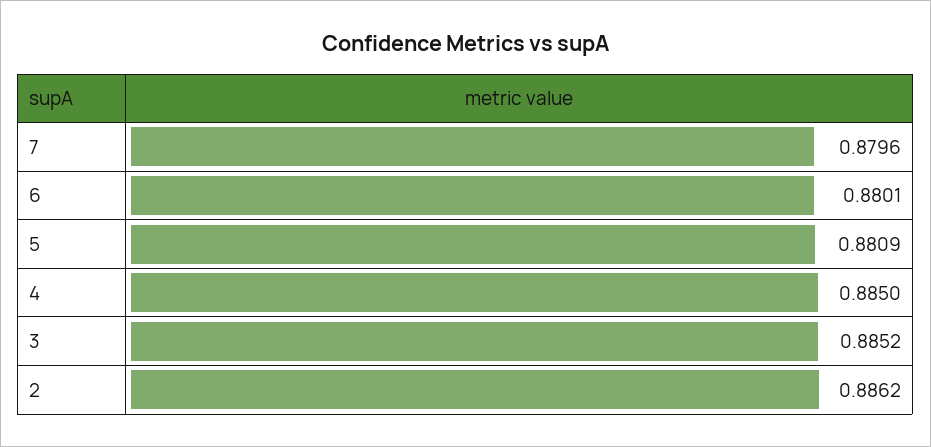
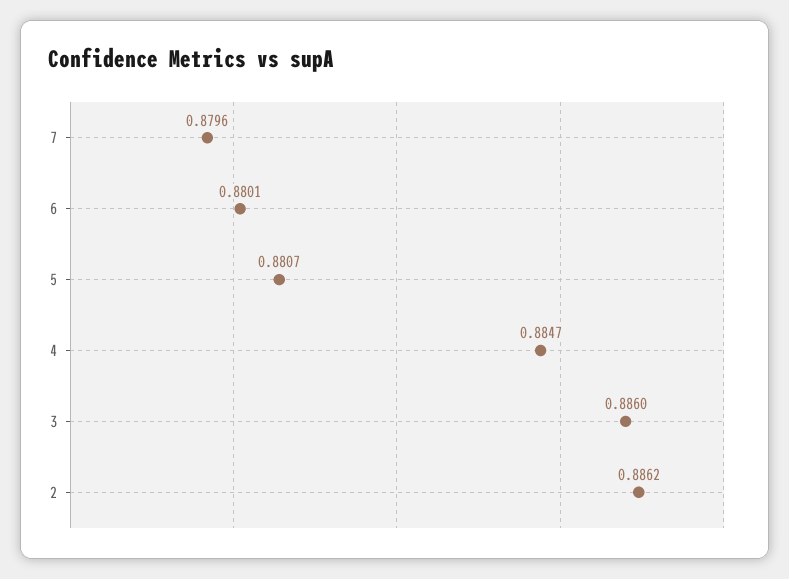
  {
    "7": 0.8796,
    "6": 0.8801,
-   "5": 0.8809,
+   "5": 0.8807,
-   "4": 0.885,
+   "4": 0.8847,
-   "3": 0.8852,
+   "3": 0.886,
    "2": 0.8862
  }

